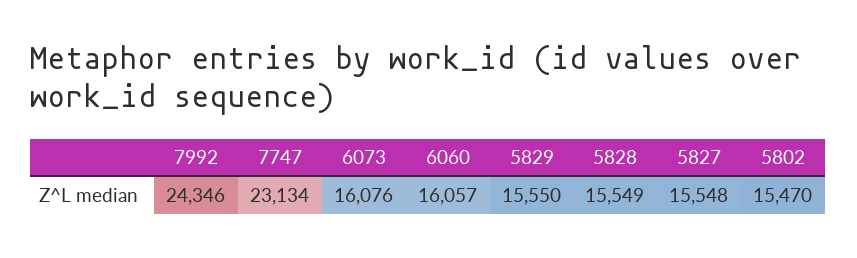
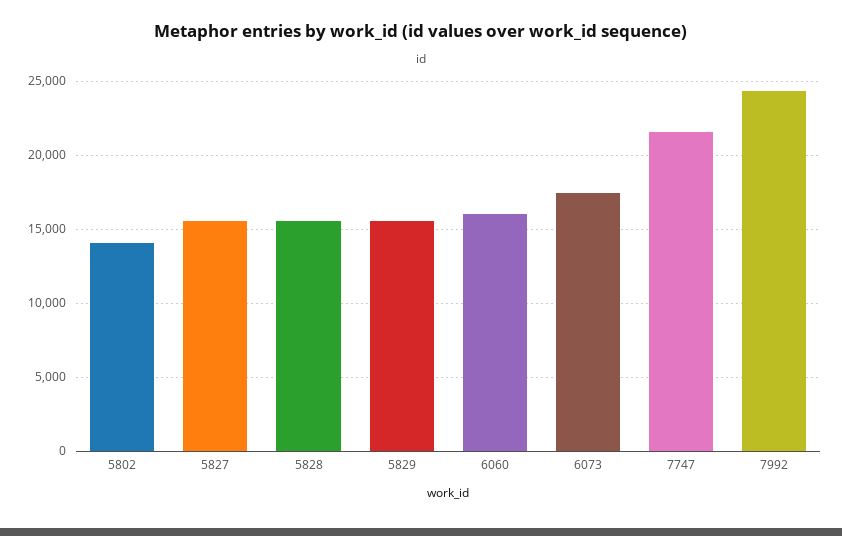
  {
    "7992": 24346,
-   "7747": 23134,
+   "7747": 21500,
-   "6073": 16076,
+   "6073": 17500,
    "6060": 16057,
    "5829": 15550,
    "5828": 15549,
    "5827": 15548,
-   "5802": 15470
+   "5802": 14000
  }

